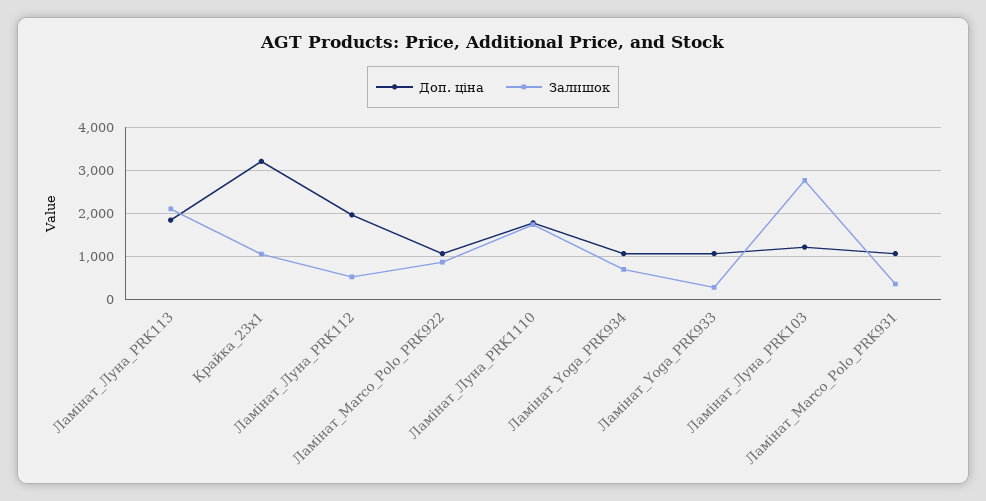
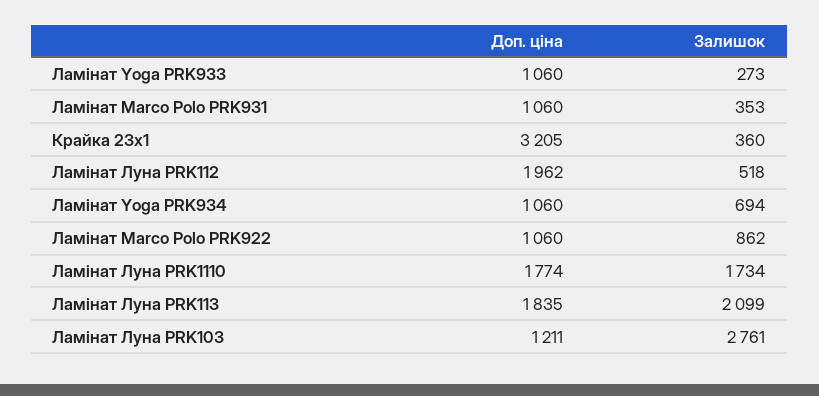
  {
    "Доп. ціна": {
      "Ламінат_Луна_PRK113": 1835,
      "Крайка_23x1": 3205,
      "Ламінат_Луна_PRK112": 1962,
      "Ламінат_Marco_Polo_PRK922": 1060,
      "Ламінат_Луна_PRK1110": 1774,
      "Ламінат_Yoga_PRK934": 1060,
      "Ламінат_Yoga_PRK933": 1060,
      "Ламінат_Луна_PRK103": 1211,
      "Ламінат_Marco_Polo_PRK931": 1060
    },
    "Залишок": {
      "Ламінат_Луна_PRK113": 2099,
-     "Крайка_23x1": 1000,
+     "Крайка_23x1": 360,
      "Ламінат_Луна_PRK112": 518,
      "Ламінат_Marco_Polo_PRK922": 862,
      "Ламінат_Луна_PRK1110": 1734,
      "Ламінат_Yoga_PRK934": 694,
      "Ламінат_Yoga_PRK933": 273,
      "Ламінат_Луна_PRK103": 2761,
      "Ламінат_Marco_Polo_PRK931": 353
    }
  }

